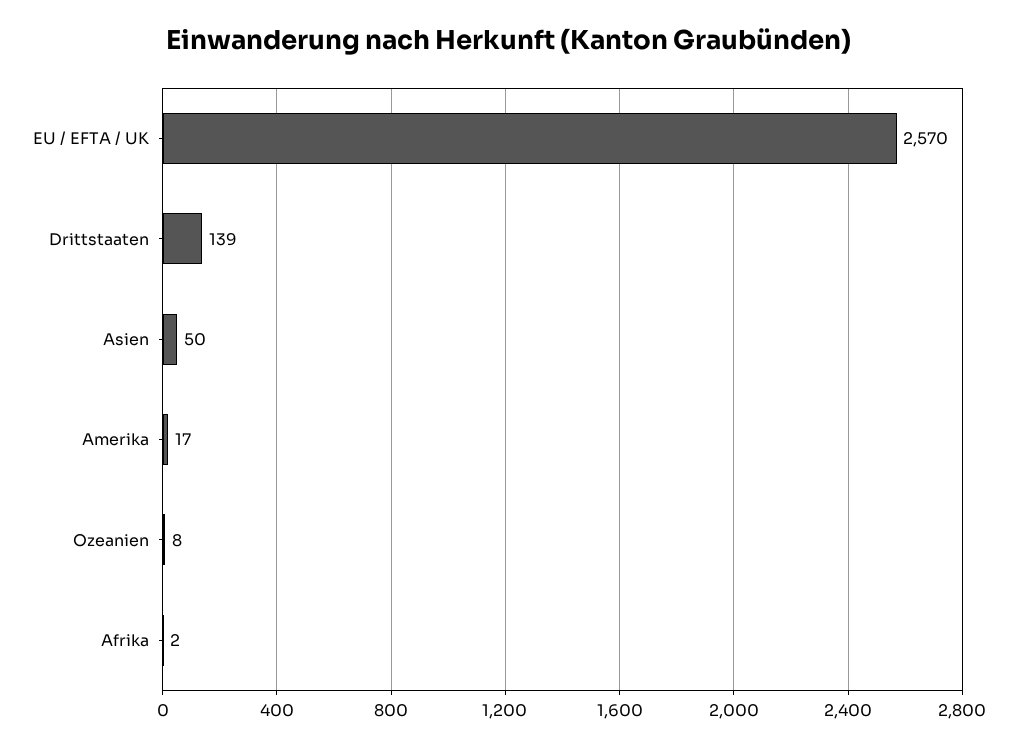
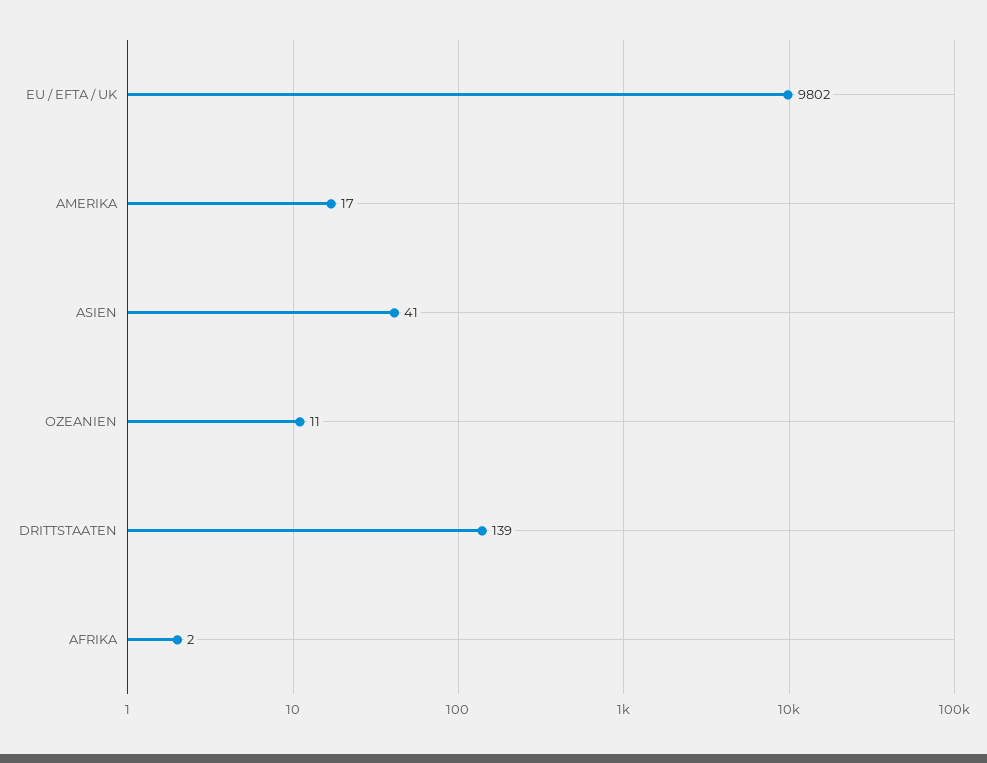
  {
-   "EU / EFTA / UK": 2570,
+   "EU / EFTA / UK": 9802,
    "Drittstaaten": 139,
-   "Asien": 50,
+   "Asien": 41,
    "Amerika": 17,
-   "Ozeanien": 8,
+   "Ozeanien": 11,
    "Afrika": 2
  }

